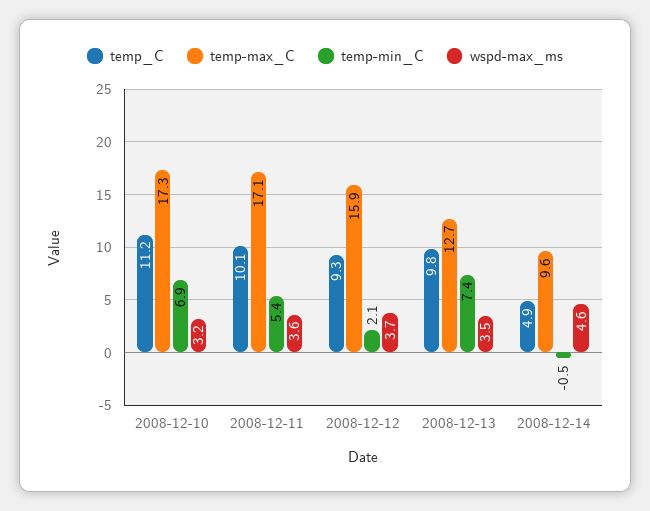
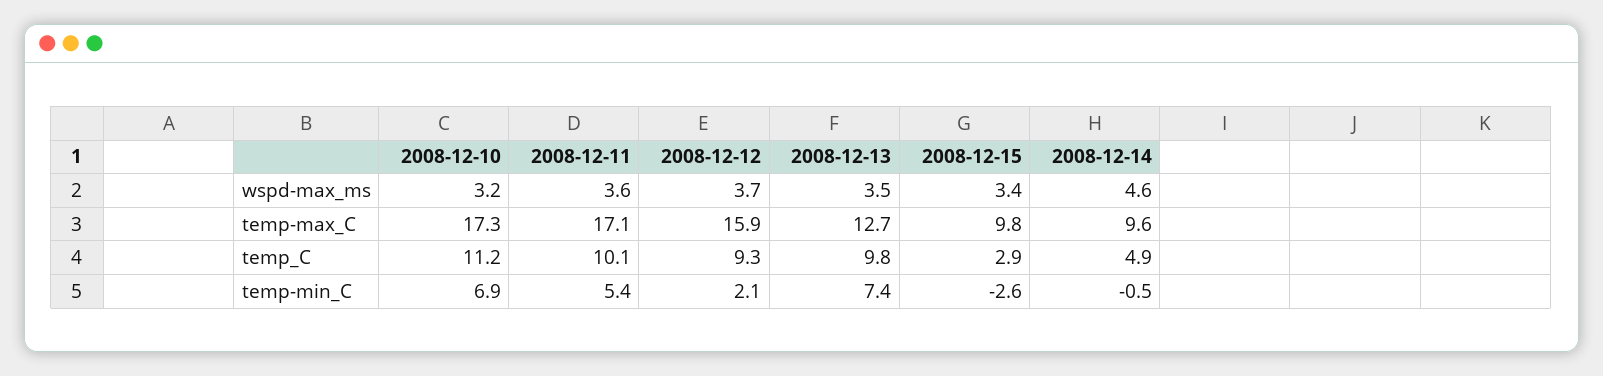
  {
    "temp_C": {
      "2008-12-10": 11.2,
      "2008-12-11": 10.1,
      "2008-12-12": 9.3,
      "2008-12-13": 9.8,
-     "2008-12-14": 4.9
+     "2008-12-14": 4.9,
+     "2008-12-15": 2.9
    },
    "temp-max_C": {
      "2008-12-10": 17.3,
      "2008-12-11": 17.1,
      "2008-12-12": 15.9,
      "2008-12-13": 12.7,
-     "2008-12-14": 9.6
+     "2008-12-14": 9.6,
+     "2008-12-15": 9.8
    },
    "temp-min_C": {
      "2008-12-10": 6.9,
      "2008-12-11": 5.4,
      "2008-12-12": 2.1,
      "2008-12-13": 7.4,
-     "2008-12-14": -0.5
+     "2008-12-14": -0.5,
+     "2008-12-15": -2.6
    },
    "wspd-max_ms": {
      "2008-12-10": 3.2,
      "2008-12-11": 3.6,
      "2008-12-12": 3.7,
      "2008-12-13": 3.5,
-     "2008-12-14": 4.6
+     "2008-12-14": 4.6,
+     "2008-12-15": 3.4
    }
  }

